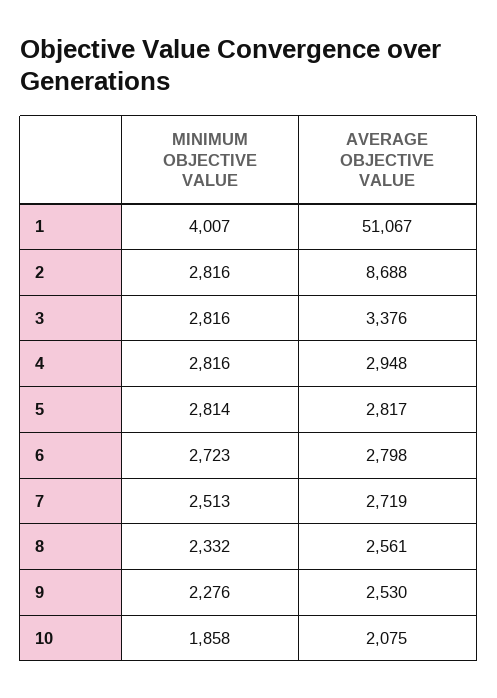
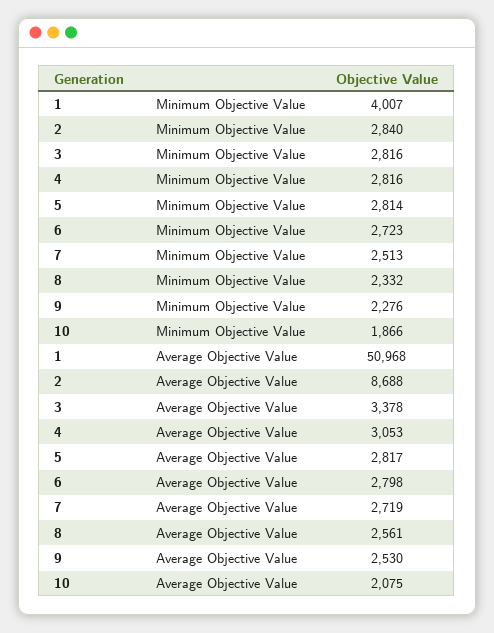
  {
    "MINIMUM OBJECTIVE VALUE": {
      "1": 4007,
-     "2": 2816,
+     "2": 2840,
      "3": 2816,
      "4": 2816,
      "5": 2814,
      "6": 2723,
      "7": 2513,
      "8": 2332,
      "9": 2276,
-     "10": 1858
+     "10": 1866
    },
    "AVERAGE OBJECTIVE VALUE": {
-     "1": 51067,
+     "1": 50968,
      "2": 8688,
-     "3": 3376,
+     "3": 3378,
-     "4": 2948,
+     "4": 3053,
      "5": 2817,
      "6": 2798,
      "7": 2719,
      "8": 2561,
      "9": 2530,
      "10": 2075
    }
  }

